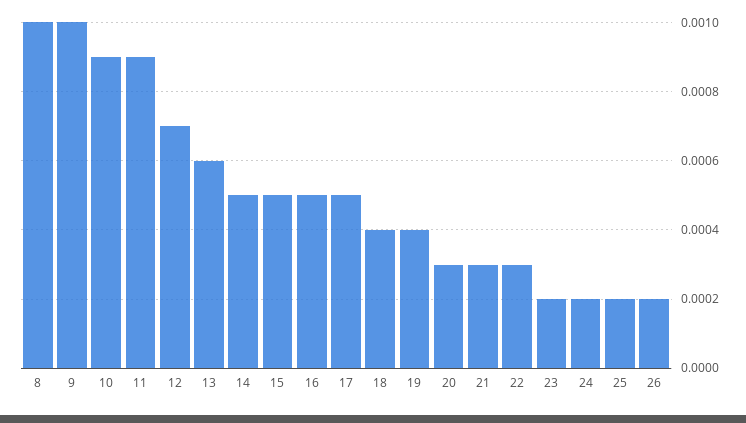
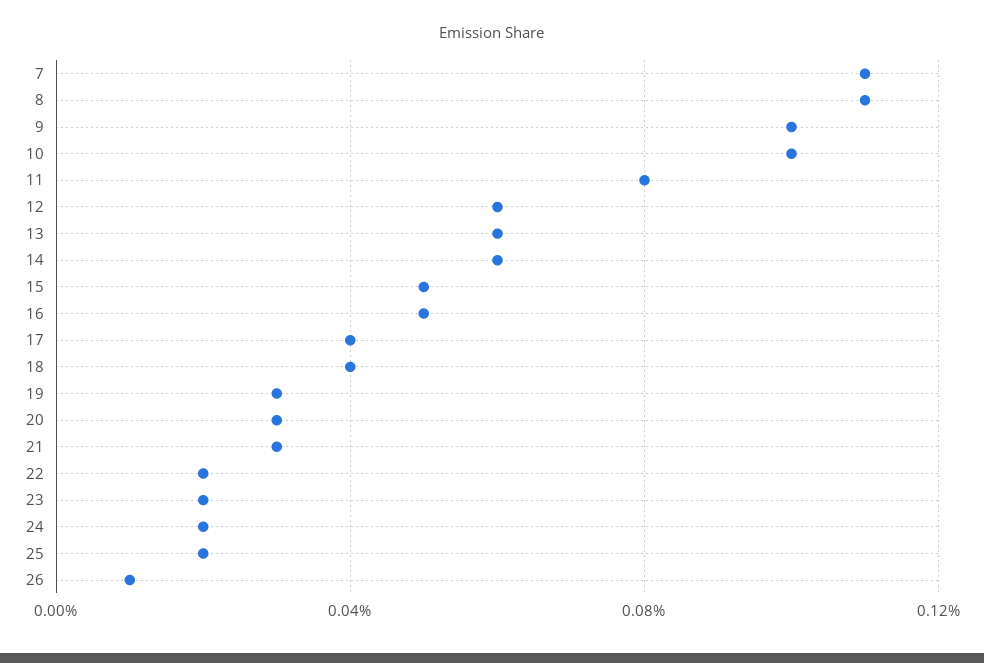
  {
-   "8": 0.001,
+   "8": 0.0011,
    "9": 0.001,
-   "10": 0.0009,
+   "10": 0.001,
-   "11": 0.0009,
+   "11": 0.0008,
-   "12": 0.0007,
+   "12": 0.0006,
    "13": 0.0006,
-   "14": 0.0005,
+   "14": 0.0006,
    "15": 0.0005,
    "16": 0.0005,
-   "17": 0.0005,
+   "17": 0.0004,
    "18": 0.0004,
-   "19": 0.0004,
+   "19": 0.0003,
    "20": 0.0003,
    "21": 0.0003,
-   "22": 0.0003,
+   "22": 0.0002,
    "23": 0.0002,
    "24": 0.0002,
    "25": 0.0002,
-   "26": 0.0002
+   "26": 0.0001,
+   "7": 0.0011
  }

